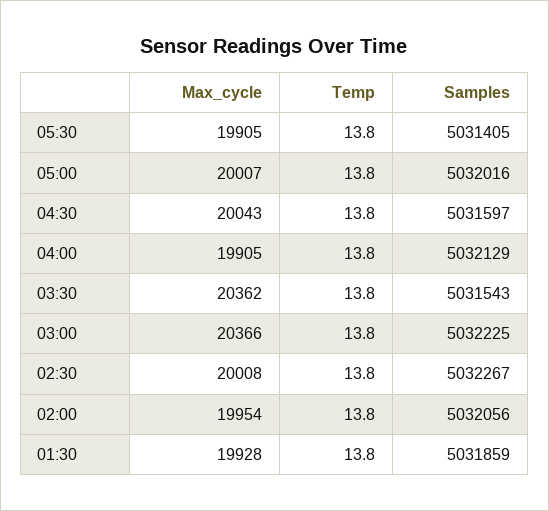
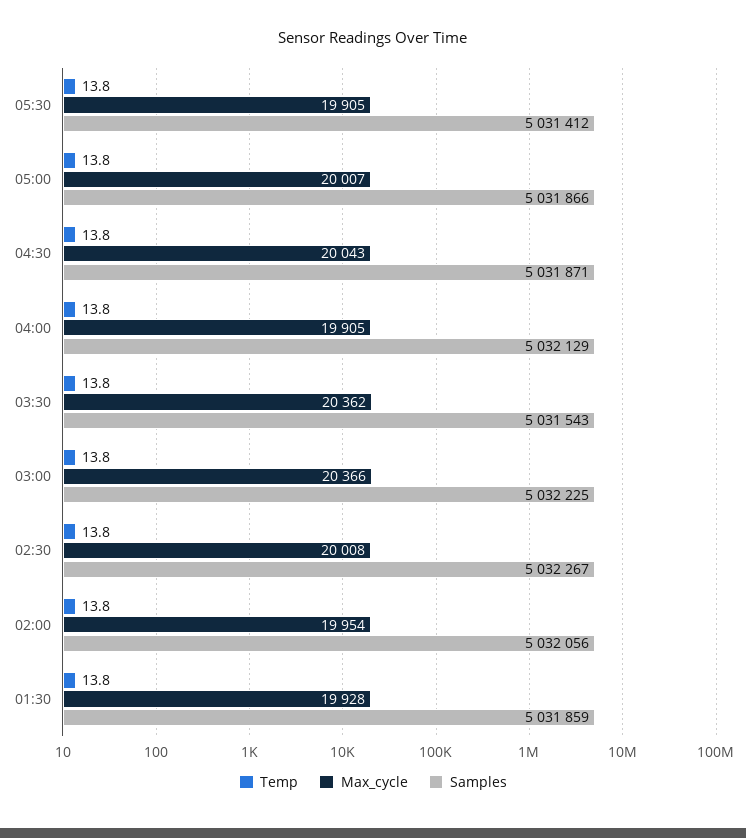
  {
    "Max_cycle": {
      "05:30": 19905,
      "05:00": 20007,
      "04:30": 20043,
      "04:00": 19905,
      "03:30": 20362,
      "03:00": 20366,
      "02:30": 20008,
      "02:00": 19954,
      "01:30": 19928
    },
    "Temp": {
      "05:30": 13.8,
      "05:00": 13.8,
      "04:30": 13.8,
      "04:00": 13.8,
      "03:30": 13.8,
      "03:00": 13.8,
      "02:30": 13.8,
      "02:00": 13.8,
      "01:30": 13.8
    },
    "Samples": {
-     "05:30": 5031405,
+     "05:30": 5031412,
-     "05:00": 5032016,
+     "05:00": 5031866,
-     "04:30": 5031597,
+     "04:30": 5031871,
      "04:00": 5032129,
      "03:30": 5031543,
      "03:00": 5032225,
      "02:30": 5032267,
      "02:00": 5032056,
      "01:30": 5031859
    }
  }

